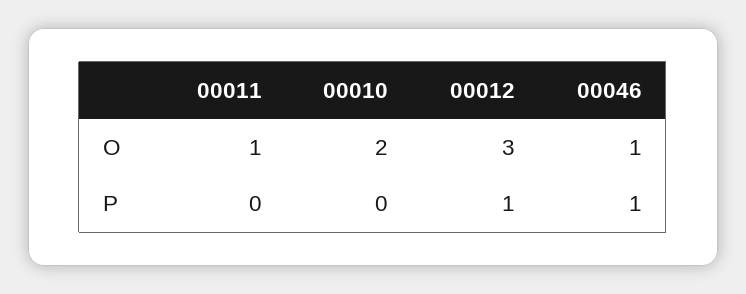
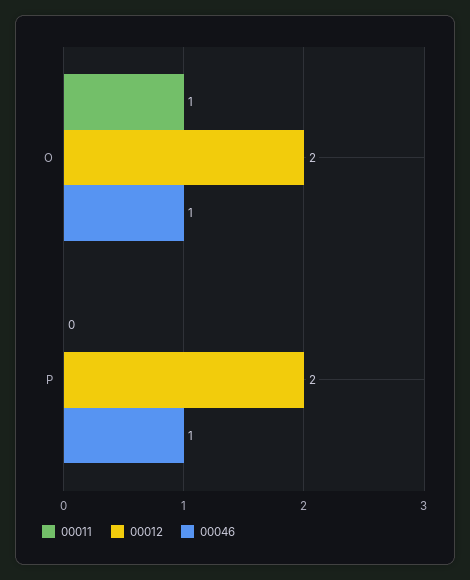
  {
    "00011": {
      "O": 1,
      "P": 0
    },
-   "00010": {
-     "O": 2,
-     "P": 0
-   },
    "00012": {
-     "O": 3,
+     "O": 2,
-     "P": 1
+     "P": 2
    },
    "00046": {
      "O": 1,
      "P": 1
    }
  }

